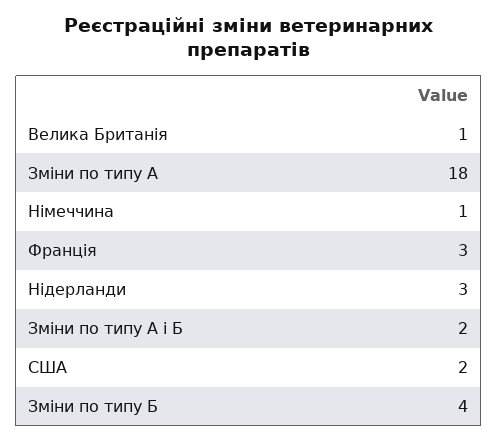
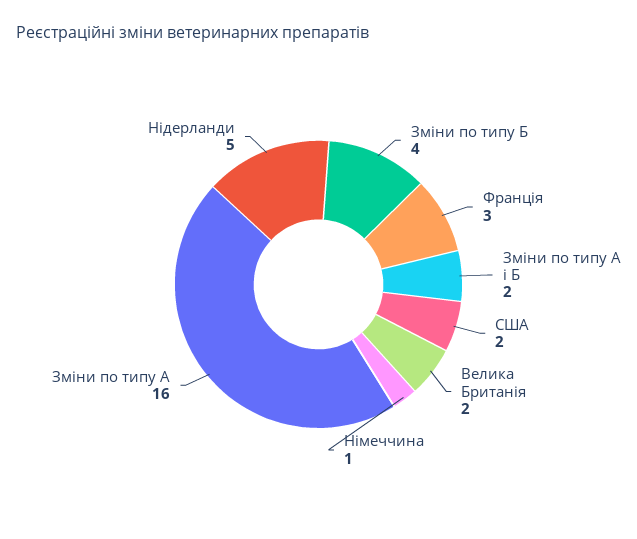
  {
-   "Велика Британія": 1,
+   "Велика Британія": 2,
-   "Зміни по типу А": 18,
+   "Зміни по типу А": 16,
    "Німеччина": 1,
    "Франція": 3,
-   "Нідерланди": 3,
+   "Нідерланди": 5,
    "Зміни по типу А і Б": 2,
    "США": 2,
    "Зміни по типу Б": 4
  }

